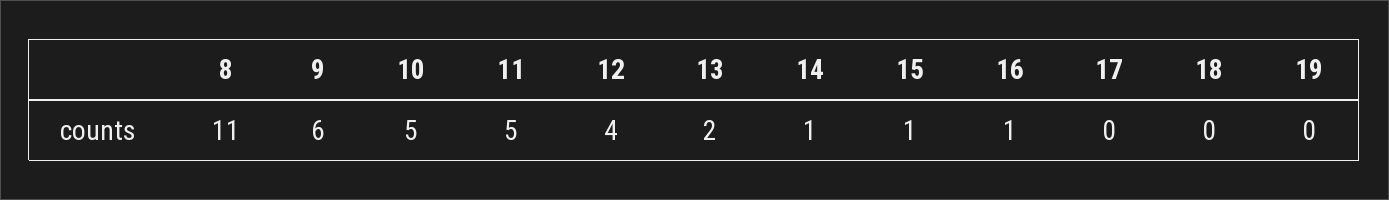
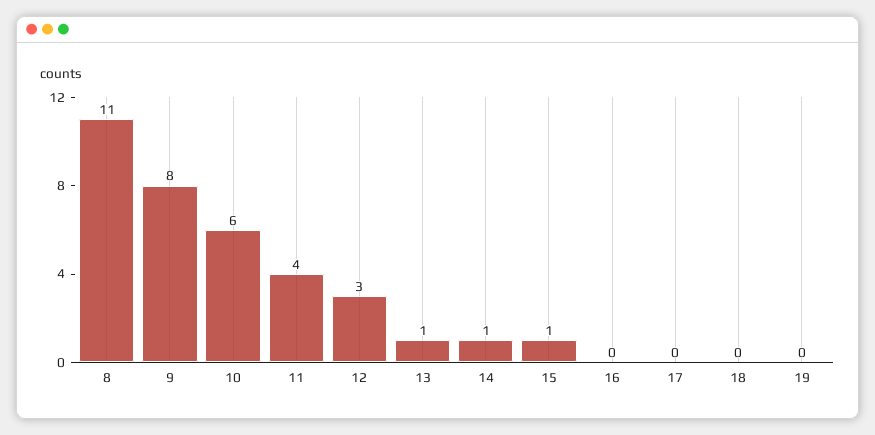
  {
    "8": 11,
-   "9": 6,
+   "9": 8,
-   "10": 5,
+   "10": 6,
-   "11": 5,
+   "11": 4,
-   "12": 4,
+   "12": 3,
-   "13": 2,
+   "13": 1,
    "14": 1,
    "15": 1,
-   "16": 1,
+   "16": 0,
    "17": 0,
    "18": 0,
    "19": 0
  }

